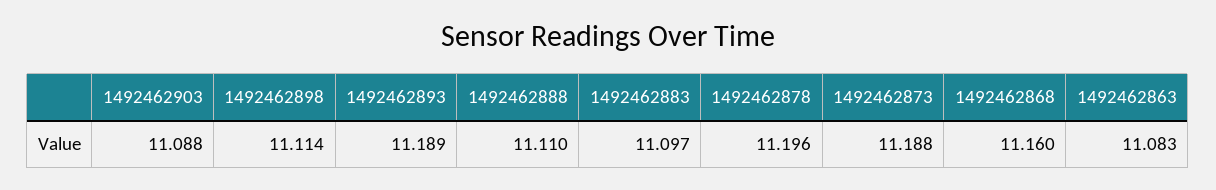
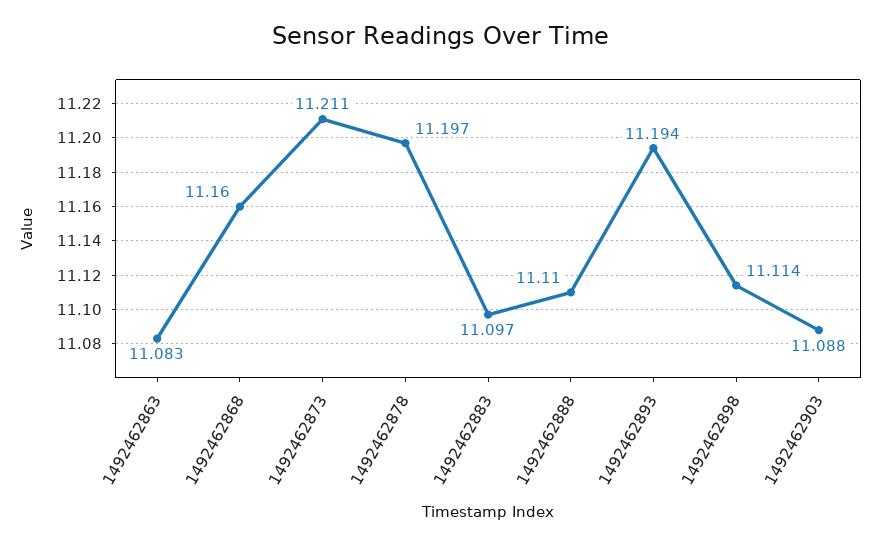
  {
    "1492462903": 11.088,
    "1492462898": 11.114,
-   "1492462893": 11.189,
+   "1492462893": 11.194,
    "1492462888": 11.11,
    "1492462883": 11.097,
-   "1492462878": 11.196,
+   "1492462878": 11.197,
-   "1492462873": 11.188,
+   "1492462873": 11.211,
    "1492462868": 11.16,
    "1492462863": 11.083
  }

